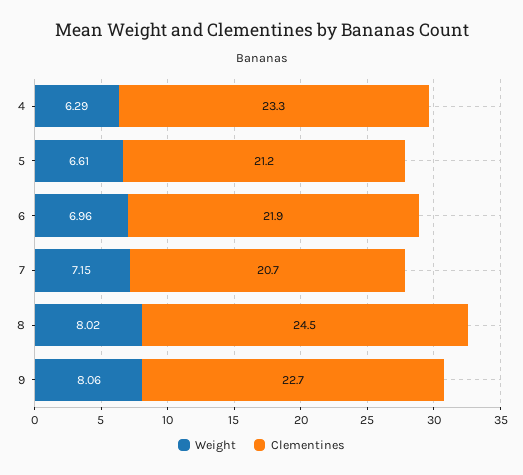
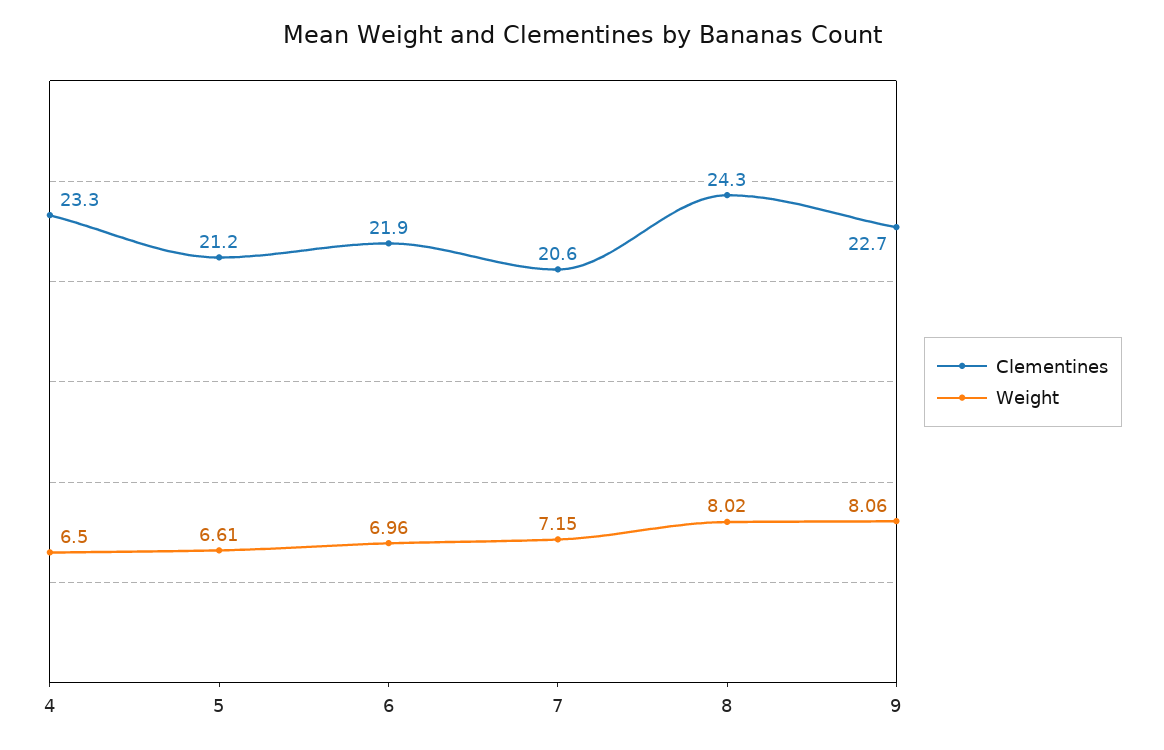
  {
    "Weight": {
-     "4": 6.29,
+     "4": 6.5,
      "5": 6.61,
      "6": 6.96,
      "7": 7.15,
      "8": 8.02,
      "9": 8.06
    },
    "Clementines": {
      "4": 23.3,
      "5": 21.2,
      "6": 21.9,
-     "7": 20.7,
+     "7": 20.6,
-     "8": 24.5,
+     "8": 24.3,
      "9": 22.7
    }
  }

